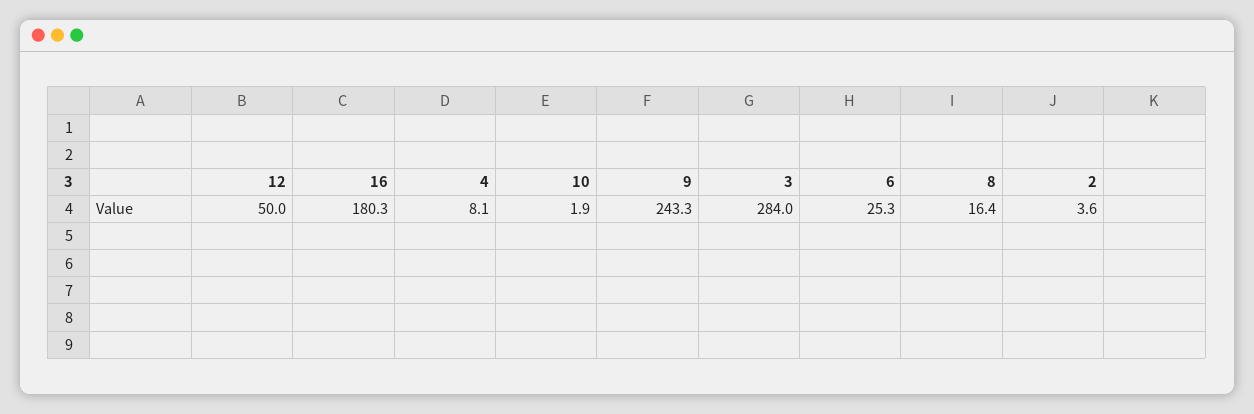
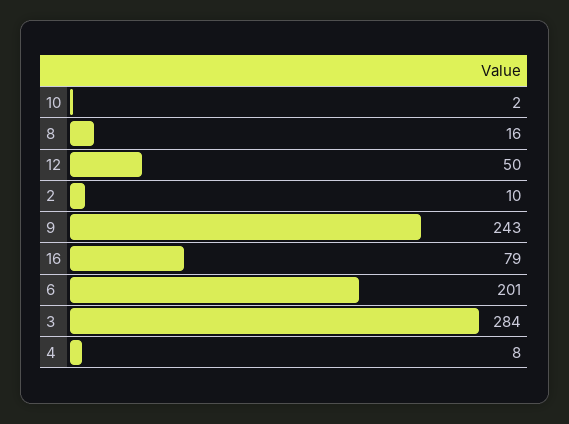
  {
    "12": 50,
-   "16": 180.3,
+   "16": 79,
    "4": 8.1,
    "10": 1.9,
    "9": 243.3,
    "3": 284,
-   "6": 25.3,
+   "6": 201,
    "8": 16.4,
-   "2": 3.6
+   "2": 10
  }

